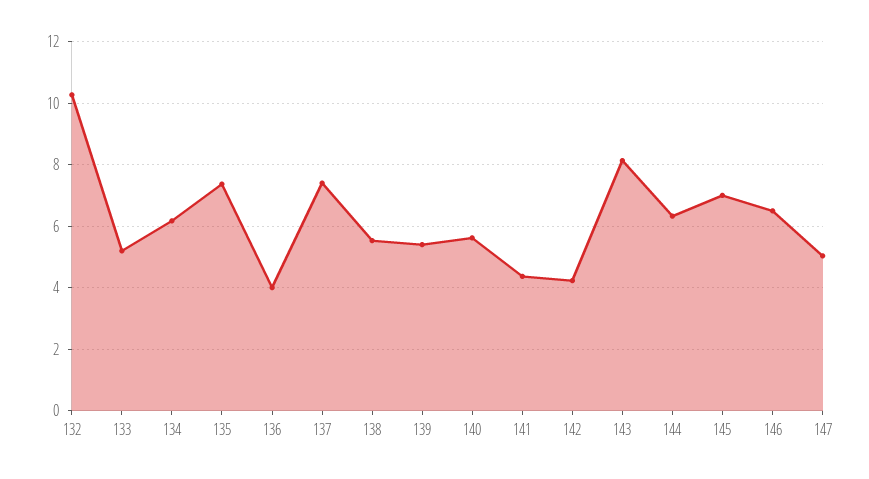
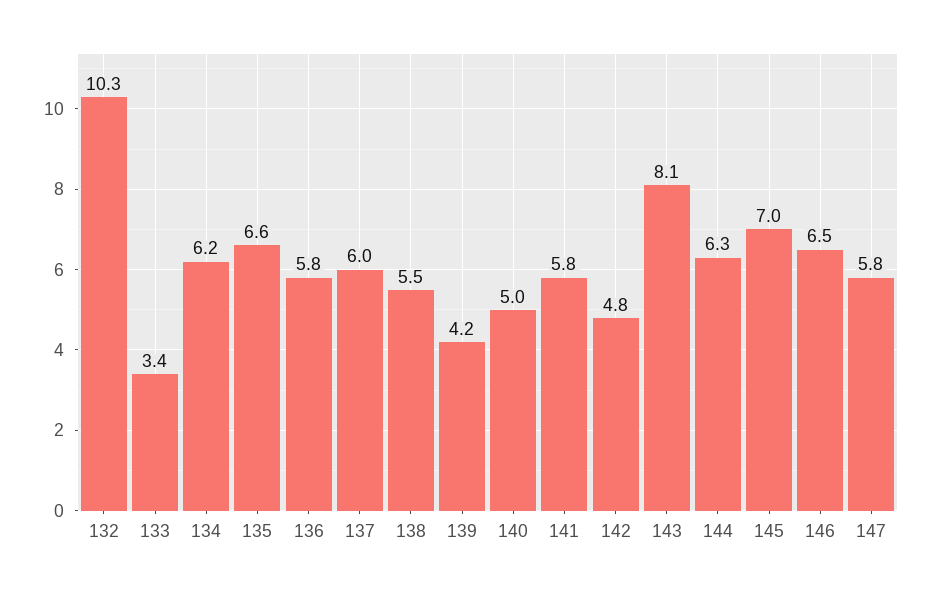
  {
    "132": 10.3,
-   "133": 5.2,
+   "133": 3.4,
    "134": 6.2,
-   "135": 7.4,
+   "135": 6.6,
-   "136": 4,
+   "136": 5.8,
-   "137": 7.4,
+   "137": 6,
    "138": 5.5,
-   "139": 5.4,
+   "139": 4.2,
-   "140": 5.6,
+   "140": 5,
-   "141": 4.4,
+   "141": 5.8,
-   "142": 4.2,
+   "142": 4.8,
    "143": 8.1,
    "144": 6.3,
    "145": 7,
    "146": 6.5,
-   "147": 5
+   "147": 5.8
  }

